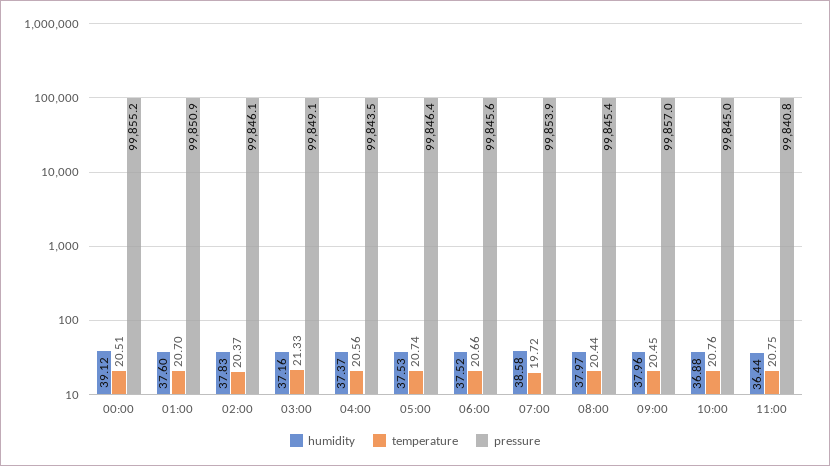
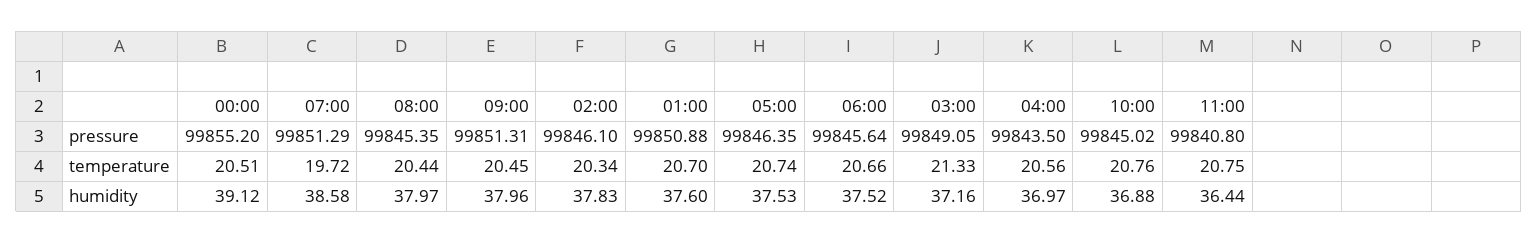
  {
    "humidity": {
      "00:00": 39.12,
      "01:00": 37.6,
      "02:00": 37.83,
      "03:00": 37.16,
-     "04:00": 37.37,
+     "04:00": 36.97,
      "05:00": 37.53,
      "06:00": 37.52,
      "07:00": 38.58,
      "08:00": 37.97,
      "09:00": 37.96,
      "10:00": 36.88,
      "11:00": 36.44
    },
    "temperature": {
      "00:00": 20.51,
      "01:00": 20.7,
-     "02:00": 20.37,
+     "02:00": 20.34,
      "03:00": 21.33,
      "04:00": 20.56,
      "05:00": 20.74,
      "06:00": 20.66,
      "07:00": 19.72,
      "08:00": 20.44,
      "09:00": 20.45,
      "10:00": 20.76,
      "11:00": 20.75
    },
    "pressure": {
      "00:00": 99855.2,
      "01:00": 99850.88,
      "02:00": 99846.1,
      "03:00": 99849.05,
      "04:00": 99843.5,
      "05:00": 99846.35,
      "06:00": 99845.64,
-     "07:00": 99853.9,
+     "07:00": 99851.29,
      "08:00": 99845.35,
-     "09:00": 99857,
+     "09:00": 99851.31,
      "10:00": 99845.02,
      "11:00": 99840.8
    }
  }

